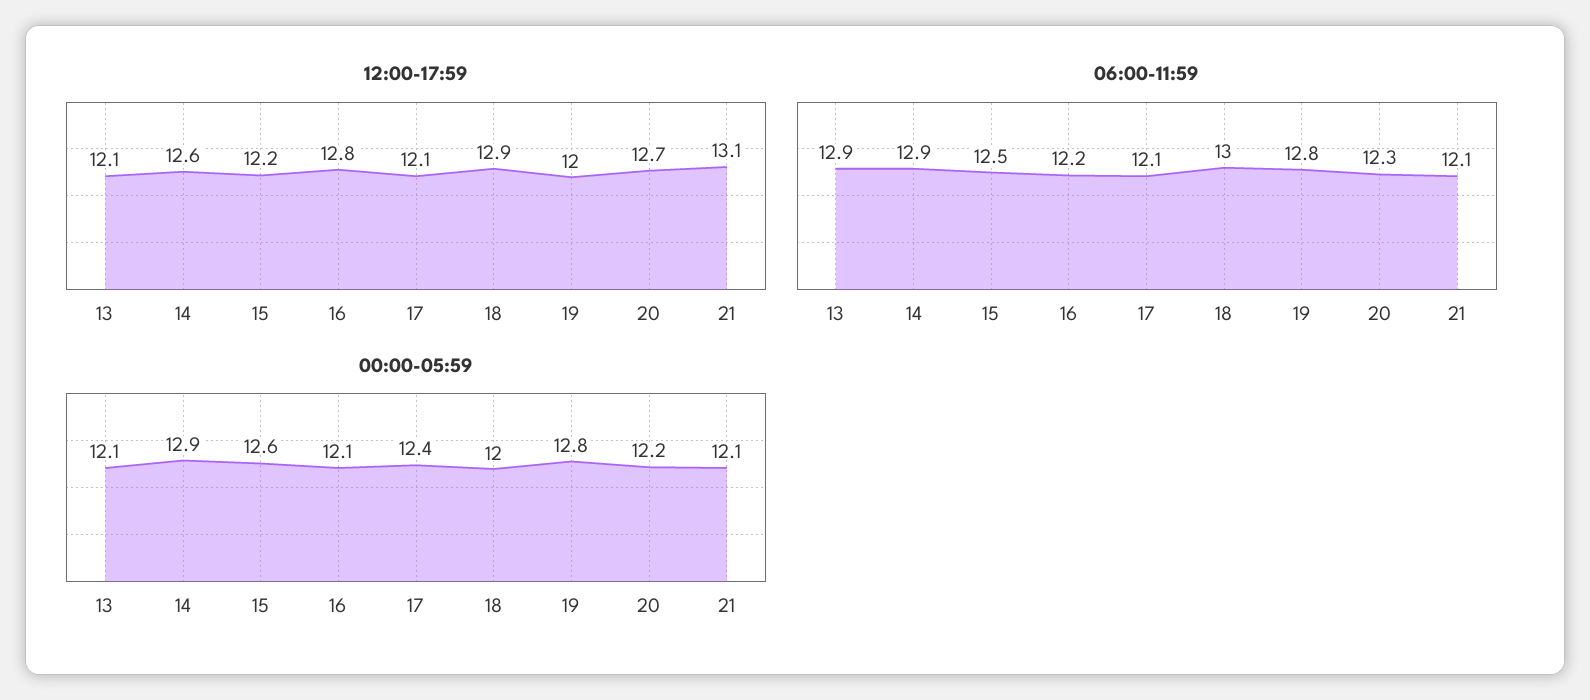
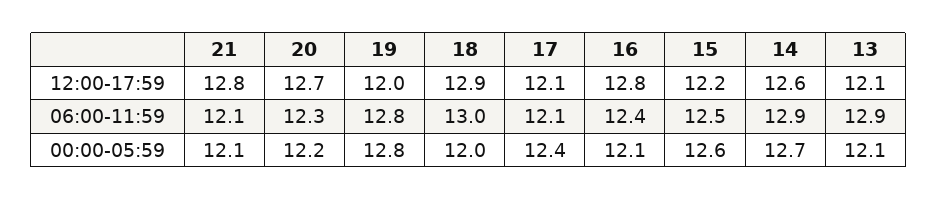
  {
    "12:00-17:59": {
      "13": 12.1,
      "14": 12.6,
      "15": 12.2,
      "16": 12.8,
      "17": 12.1,
      "18": 12.9,
      "19": 12,
      "20": 12.7,
-     "21": 13.1
+     "21": 12.8
    },
    "06:00-11:59": {
      "13": 12.9,
      "14": 12.9,
      "15": 12.5,
-     "16": 12.2,
+     "16": 12.4,
      "17": 12.1,
      "18": 13,
      "19": 12.8,
      "20": 12.3,
      "21": 12.1
    },
    "00:00-05:59": {
      "13": 12.1,
-     "14": 12.9,
+     "14": 12.7,
      "15": 12.6,
      "16": 12.1,
      "17": 12.4,
      "18": 12,
      "19": 12.8,
      "20": 12.2,
      "21": 12.1
    }
  }

